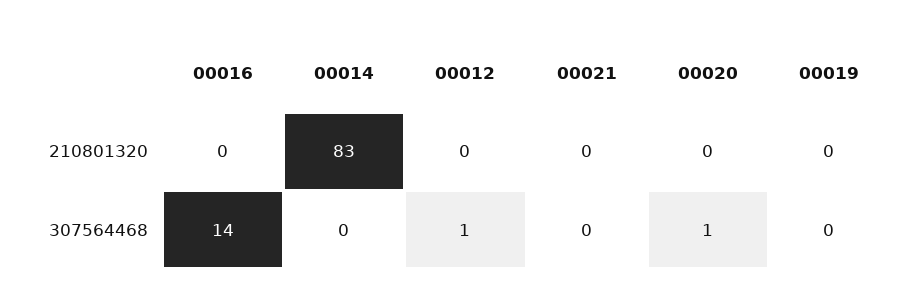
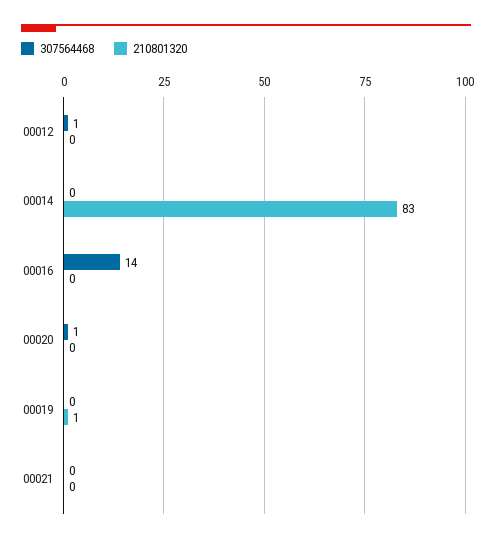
  {
    "210801320": {
      "00016": 0,
      "00014": 83,
      "00012": 0,
      "00021": 0,
      "00020": 0,
-     "00019": 0
+     "00019": 1
    },
    "307564468": {
      "00016": 14,
      "00014": 0,
      "00012": 1,
      "00021": 0,
      "00020": 1,
      "00019": 0
    }
  }

